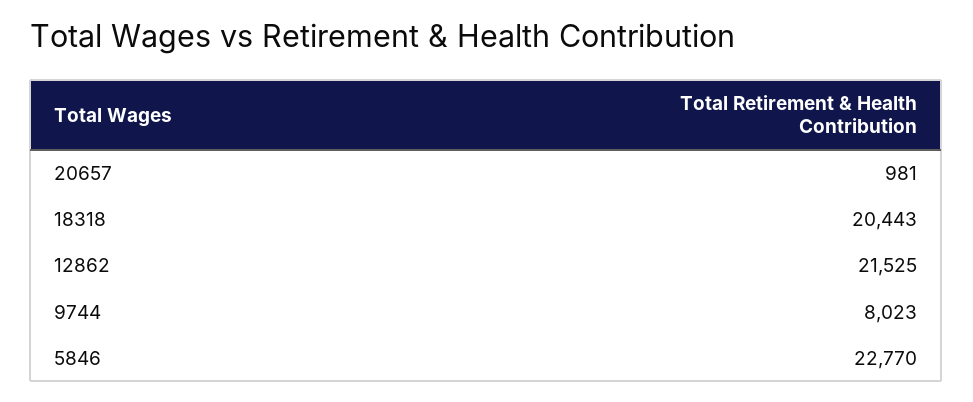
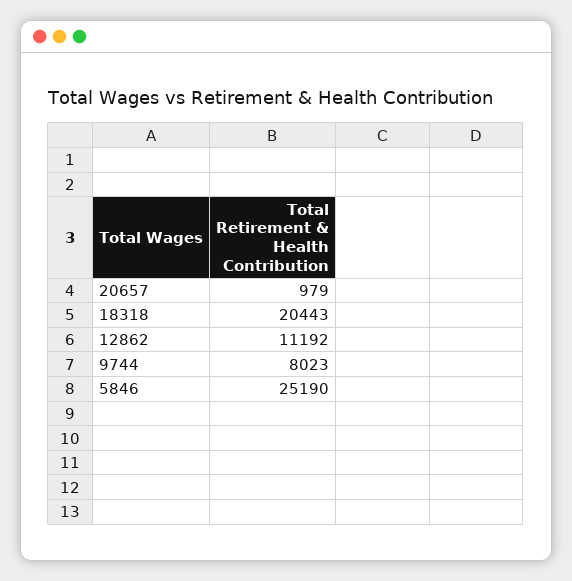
  {
-   "20657": 981,
+   "20657": 979,
    "18318": 20443,
-   "12862": 21525,
+   "12862": 11192,
    "9744": 8023,
-   "5846": 22770
+   "5846": 25190
  }

